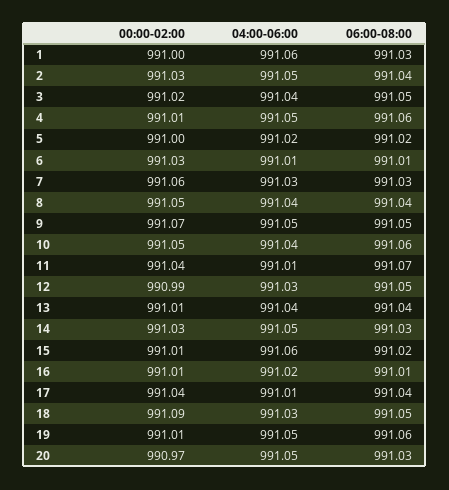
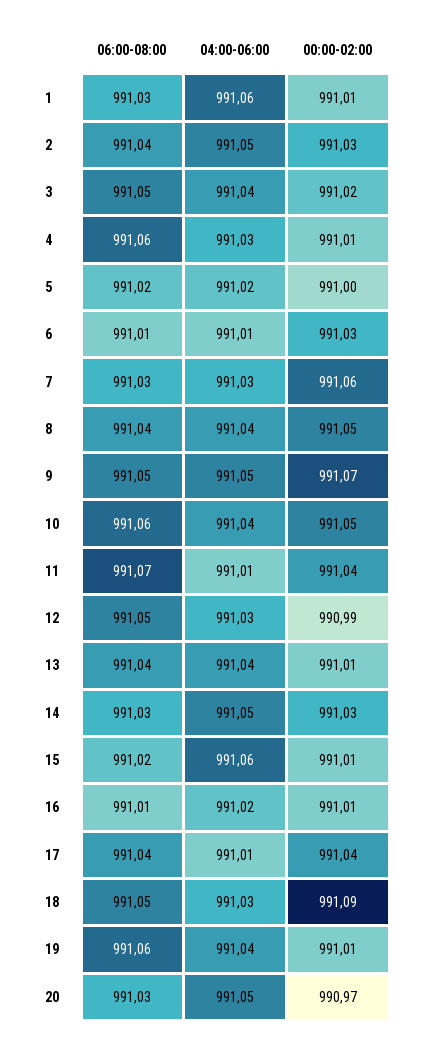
  {
    "00:00-02:00": {
-     "1": 991,
+     "1": 991.01,
      "2": 991.03,
      "3": 991.02,
      "4": 991.01,
      "5": 991,
      "6": 991.03,
      "7": 991.06,
      "8": 991.05,
      "9": 991.07,
      "10": 991.05,
      "11": 991.04,
      "12": 990.99,
      "13": 991.01,
      "14": 991.03,
      "15": 991.01,
      "16": 991.01,
      "17": 991.04,
      "18": 991.09,
      "19": 991.01,
      "20": 990.97
    },
    "04:00-06:00": {
      "1": 991.06,
      "2": 991.05,
      "3": 991.04,
-     "4": 991.05,
+     "4": 991.03,
      "5": 991.02,
      "6": 991.01,
      "7": 991.03,
      "8": 991.04,
      "9": 991.05,
      "10": 991.04,
      "11": 991.01,
      "12": 991.03,
      "13": 991.04,
      "14": 991.05,
      "15": 991.06,
      "16": 991.02,
      "17": 991.01,
      "18": 991.03,
-     "19": 991.05,
+     "19": 991.04,
      "20": 991.05
    },
    "06:00-08:00": {
      "1": 991.03,
      "2": 991.04,
      "3": 991.05,
      "4": 991.06,
      "5": 991.02,
      "6": 991.01,
      "7": 991.03,
      "8": 991.04,
      "9": 991.05,
      "10": 991.06,
      "11": 991.07,
      "12": 991.05,
      "13": 991.04,
      "14": 991.03,
      "15": 991.02,
      "16": 991.01,
      "17": 991.04,
      "18": 991.05,
      "19": 991.06,
      "20": 991.03
    }
  }

